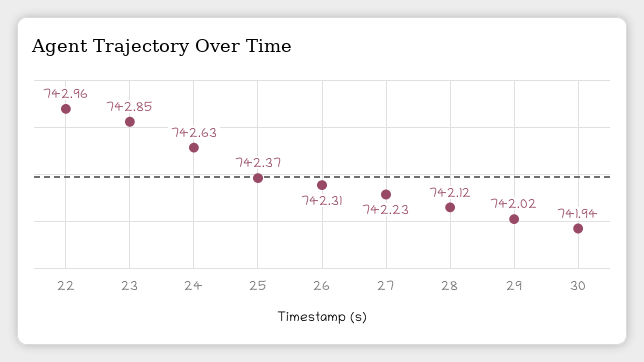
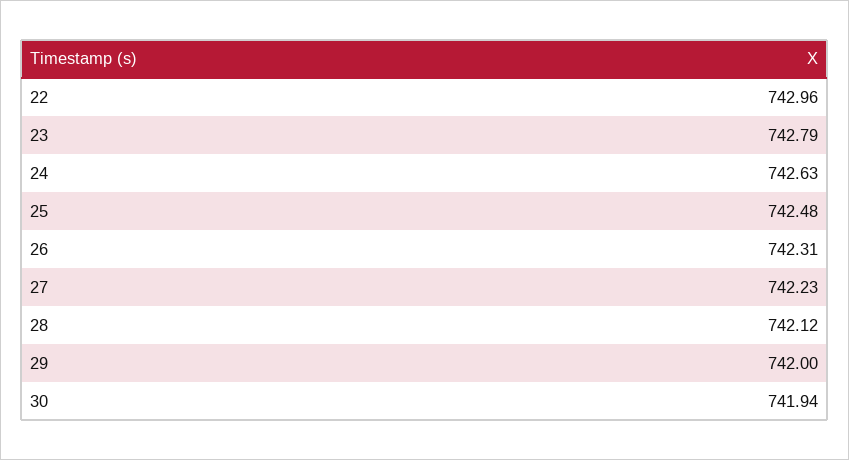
  {
    "22": 742.96,
-   "23": 742.85,
+   "23": 742.79,
    "24": 742.63,
-   "25": 742.37,
+   "25": 742.48,
    "26": 742.31,
    "27": 742.23,
    "28": 742.12,
-   "29": 742.02,
+   "29": 742,
    "30": 741.94
  }

